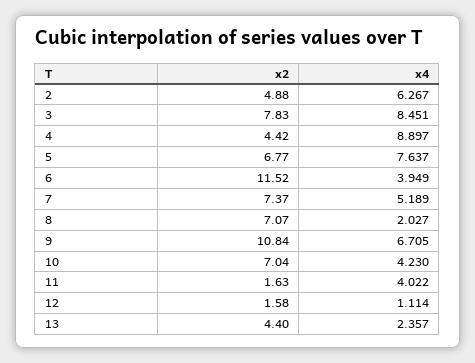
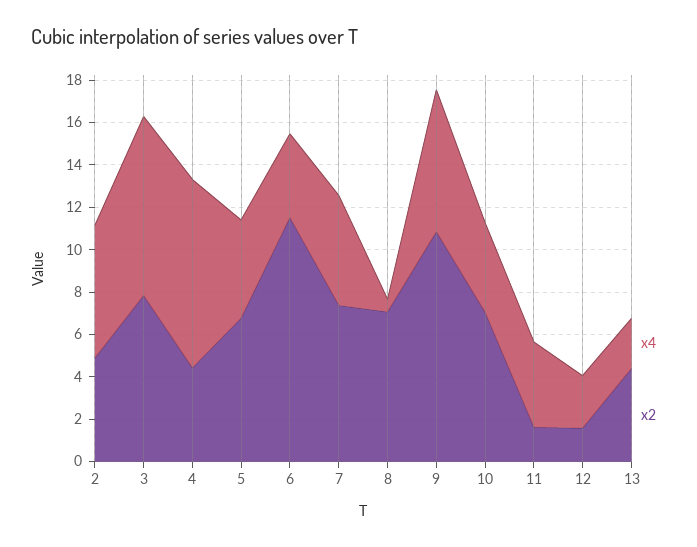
  {
    "x2": {
      "2": 4.88,
      "3": 7.83,
      "4": 4.42,
      "5": 6.77,
      "6": 11.52,
      "7": 7.37,
      "8": 7.07,
      "9": 10.84,
      "10": 7.04,
      "11": 1.63,
      "12": 1.58,
      "13": 4.4
    },
    "x4": {
      "2": 6.267,
      "3": 8.451,
      "4": 8.897,
-     "5": 7.637,
+     "5": 4.5,
      "6": 3.949,
      "7": 5.189,
-     "8": 2.027,
+     "8": 0.5,
      "9": 6.705,
      "10": 4.23,
      "11": 4.022,
-     "12": 1.114,
+     "12": 2.5,
      "13": 2.357
    }
  }

